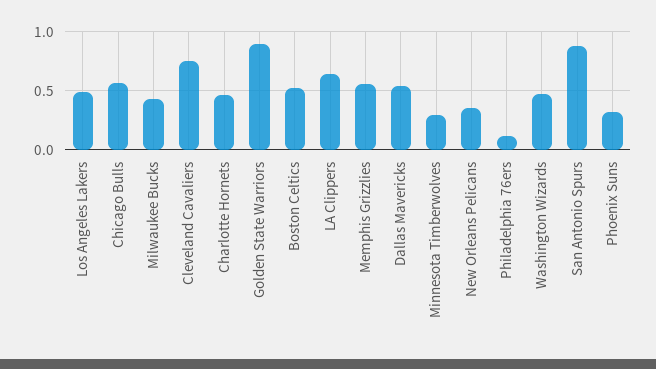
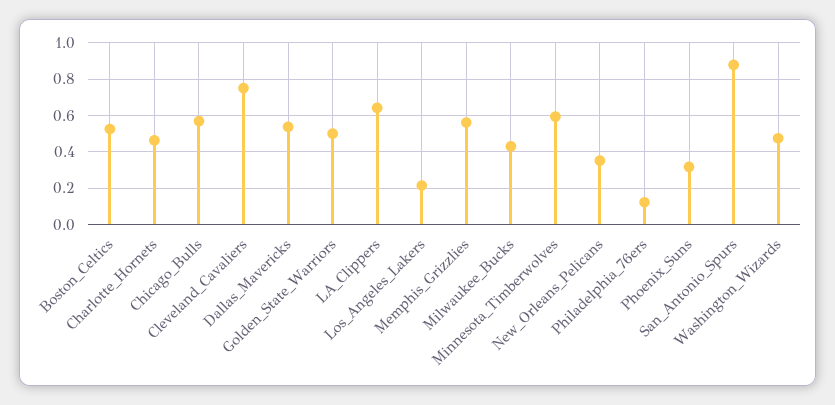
  {
-   "Los Angeles Lakers": 0.5,
+   "Los Angeles Lakers": 0.2,
    "Chicago Bulls": 0.55,
    "Milwaukee Bucks": 0.45,
    "Cleveland Cavaliers": 0.75,
    "Charlotte Hornets": 0.45,
-   "Golden State Warriors": 0.9,
+   "Golden State Warriors": 0.5,
    "Boston Celtics": 0.55,
    "LA Clippers": 0.65,
    "Memphis Grizzlies": 0.55,
    "Dallas Mavericks": 0.55,
-   "Minnesota Timberwolves": 0.3,
+   "Minnesota Timberwolves": 0.6,
    "New Orleans Pelicans": 0.35,
    "Philadelphia 76ers": 0.1,
    "Washington Wizards": 0.45,
    "San Antonio Spurs": 0.9,
    "Phoenix Suns": 0.3
  }

